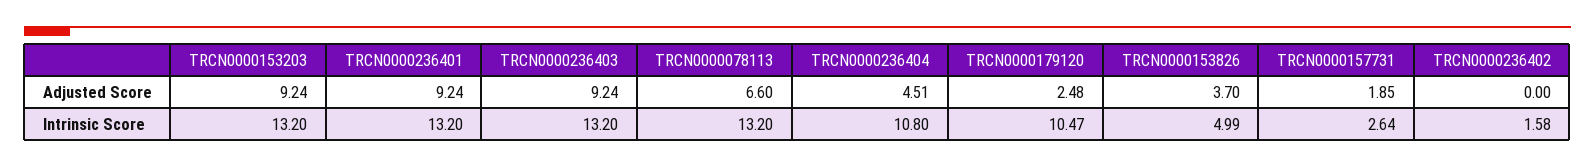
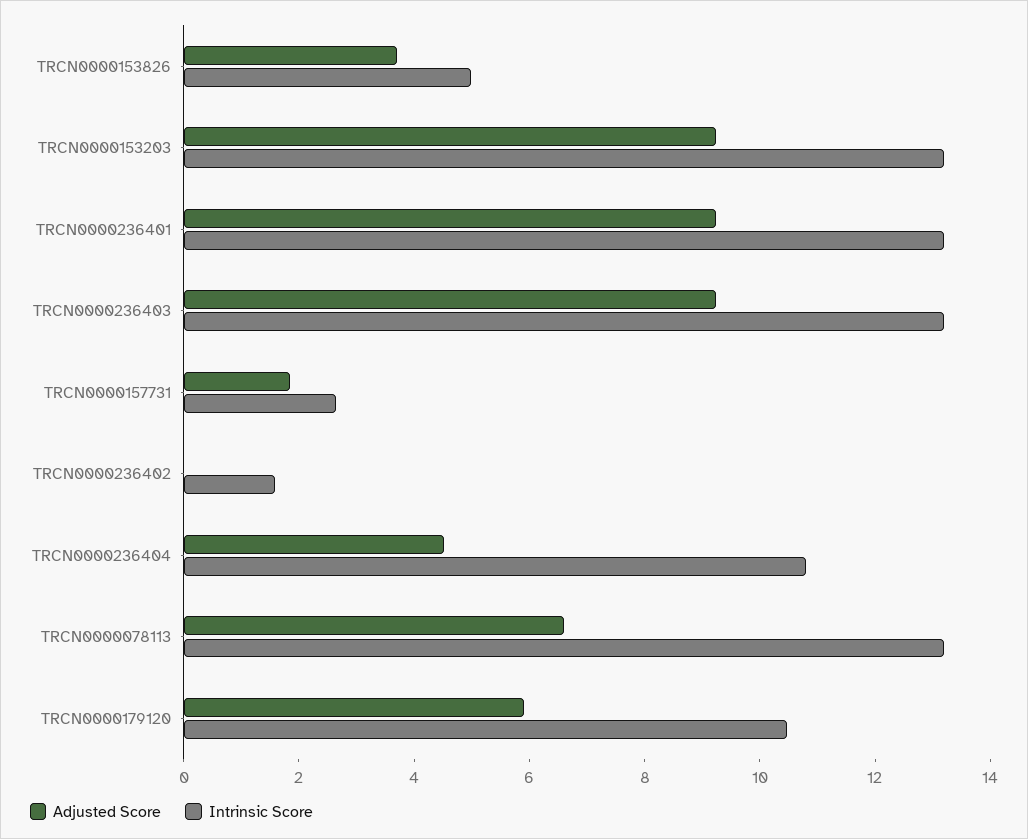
  {
    "Adjusted Score": {
      "TRCN0000153203": 9.24,
      "TRCN0000236401": 9.24,
      "TRCN0000236403": 9.24,
      "TRCN0000078113": 6.6,
      "TRCN0000236404": 4.51,
-     "TRCN0000179120": 2.48,
+     "TRCN0000179120": 6,
      "TRCN0000153826": 3.7,
      "TRCN0000157731": 1.85,
      "TRCN0000236402": 0
    },
    "Intrinsic Score": {
      "TRCN0000153203": 13.2,
      "TRCN0000236401": 13.2,
      "TRCN0000236403": 13.2,
      "TRCN0000078113": 13.2,
      "TRCN0000236404": 10.8,
      "TRCN0000179120": 10.47,
      "TRCN0000153826": 4.99,
      "TRCN0000157731": 2.64,
      "TRCN0000236402": 1.58
    }
  }

